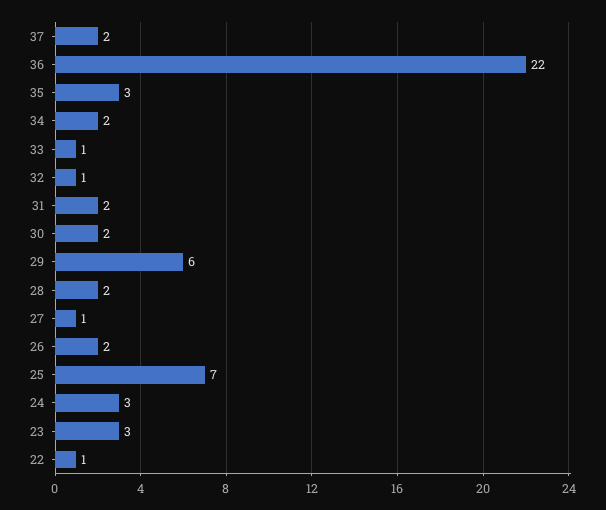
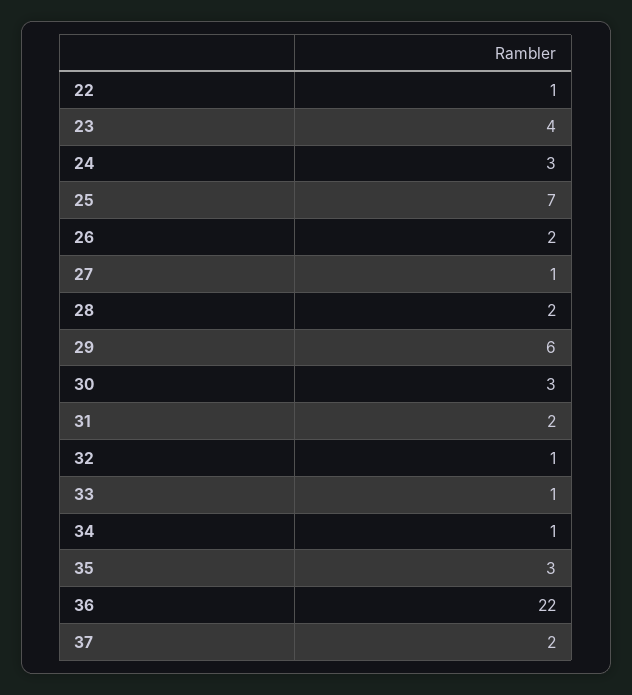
  {
    "37": 2,
    "36": 22,
    "35": 3,
-   "34": 2,
+   "34": 1,
    "33": 1,
    "32": 1,
    "31": 2,
-   "30": 2,
+   "30": 3,
    "29": 6,
    "28": 2,
    "27": 1,
    "26": 2,
    "25": 7,
    "24": 3,
-   "23": 3,
+   "23": 4,
    "22": 1
  }

